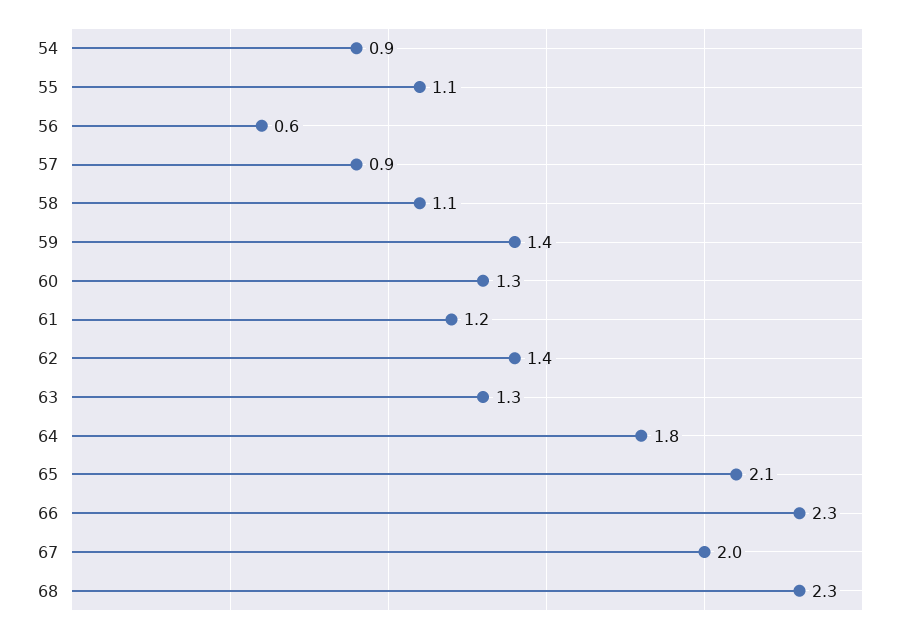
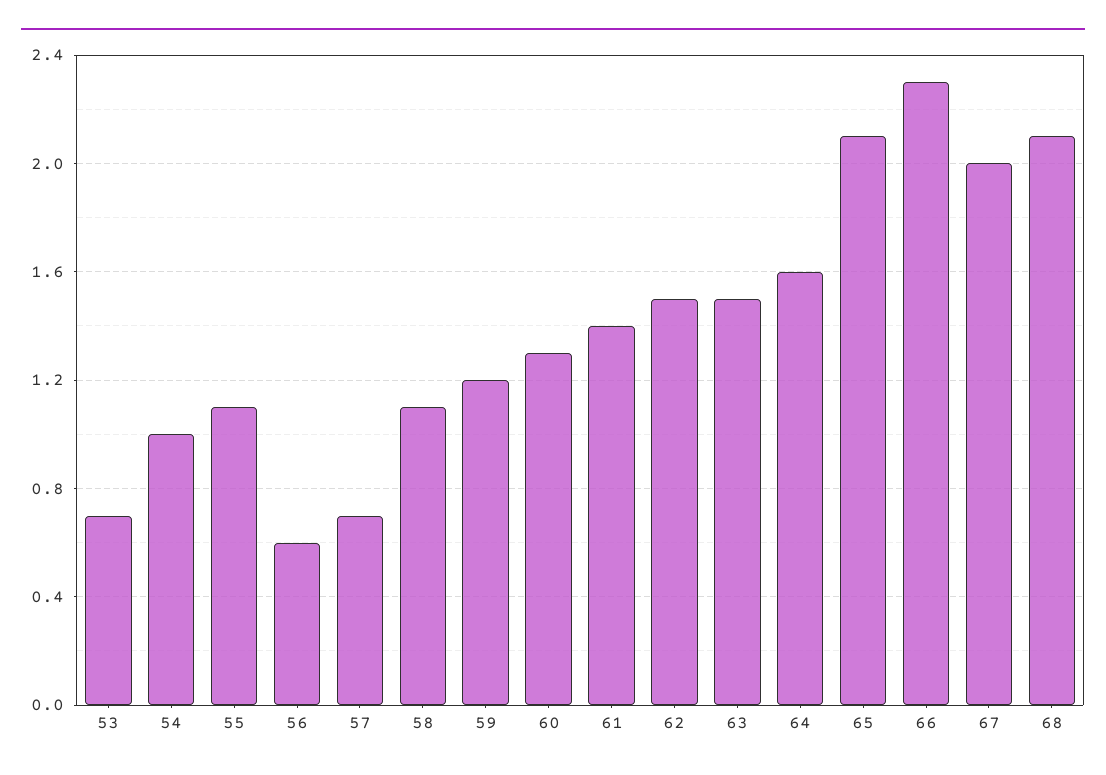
  {
-   "54": 0.9,
+   "54": 1,
    "55": 1.1,
    "56": 0.6,
-   "57": 0.9,
+   "57": 0.7,
    "58": 1.1,
-   "59": 1.4,
+   "59": 1.2,
    "60": 1.3,
-   "61": 1.2,
+   "61": 1.4,
-   "62": 1.4,
+   "62": 1.5,
-   "63": 1.3,
+   "63": 1.5,
-   "64": 1.8,
+   "64": 1.6,
    "65": 2.1,
    "66": 2.3,
    "67": 2,
-   "68": 2.3
+   "68": 2.1,
+   "53": 0.7
  }

